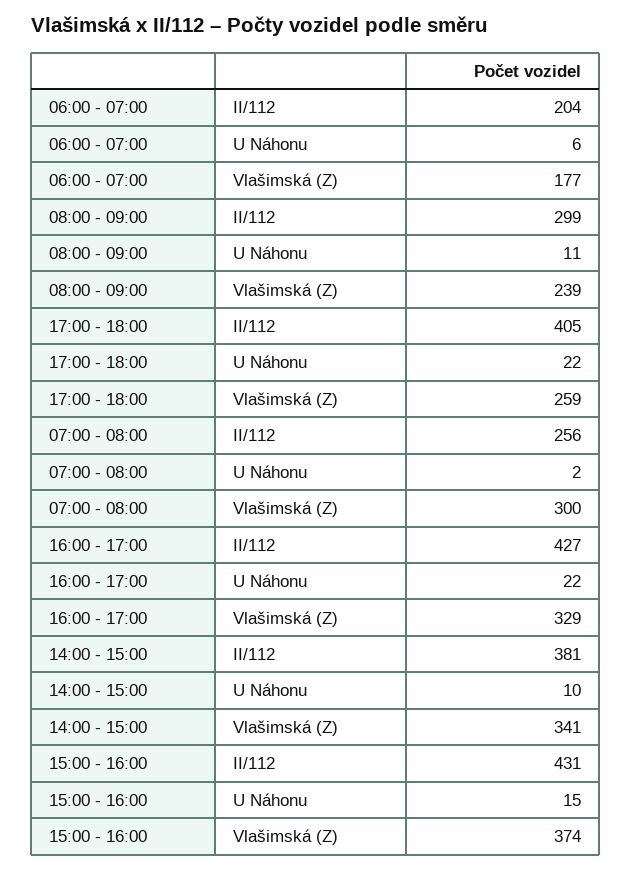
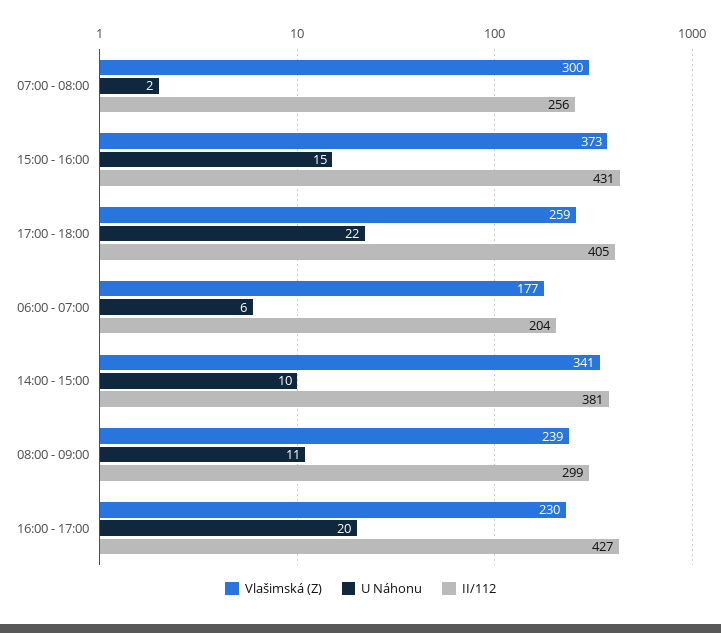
  {
    "II/112": {
      "06:00 - 07:00": 204,
      "08:00 - 09:00": 299,
      "17:00 - 18:00": 405,
      "07:00 - 08:00": 256,
      "16:00 - 17:00": 427,
      "14:00 - 15:00": 381,
      "15:00 - 16:00": 431
    },
    "U Náhonu": {
      "06:00 - 07:00": 6,
      "08:00 - 09:00": 11,
      "17:00 - 18:00": 22,
      "07:00 - 08:00": 2,
-     "16:00 - 17:00": 22,
+     "16:00 - 17:00": 20,
      "14:00 - 15:00": 10,
      "15:00 - 16:00": 15
    },
    "Vlašimská (Z)": {
      "06:00 - 07:00": 177,
      "08:00 - 09:00": 239,
      "17:00 - 18:00": 259,
      "07:00 - 08:00": 300,
-     "16:00 - 17:00": 329,
+     "16:00 - 17:00": 230,
      "14:00 - 15:00": 341,
-     "15:00 - 16:00": 374
+     "15:00 - 16:00": 373
    }
  }

